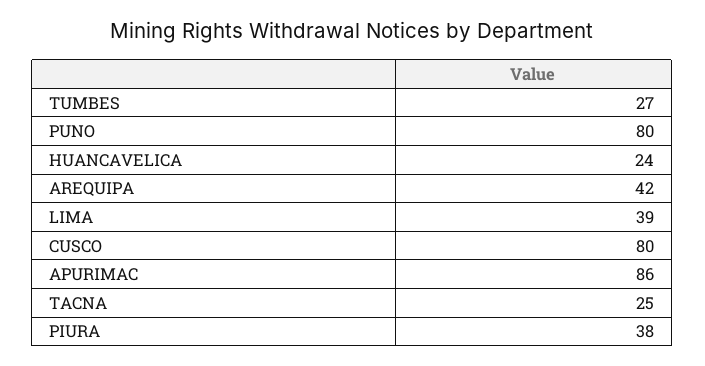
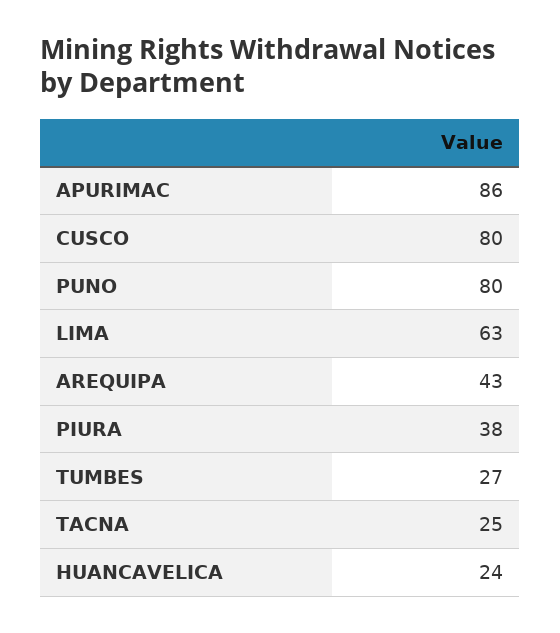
  {
    "TUMBES": 27,
    "PUNO": 80,
    "HUANCAVELICA": 24,
-   "AREQUIPA": 42,
+   "AREQUIPA": 43,
-   "LIMA": 39,
+   "LIMA": 63,
    "CUSCO": 80,
    "APURIMAC": 86,
    "TACNA": 25,
    "PIURA": 38
  }

